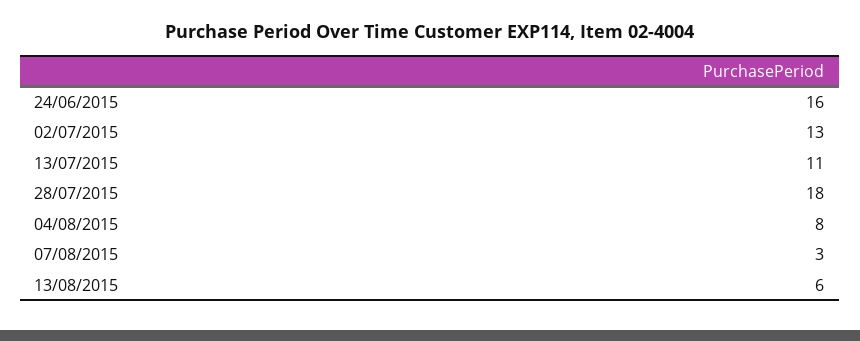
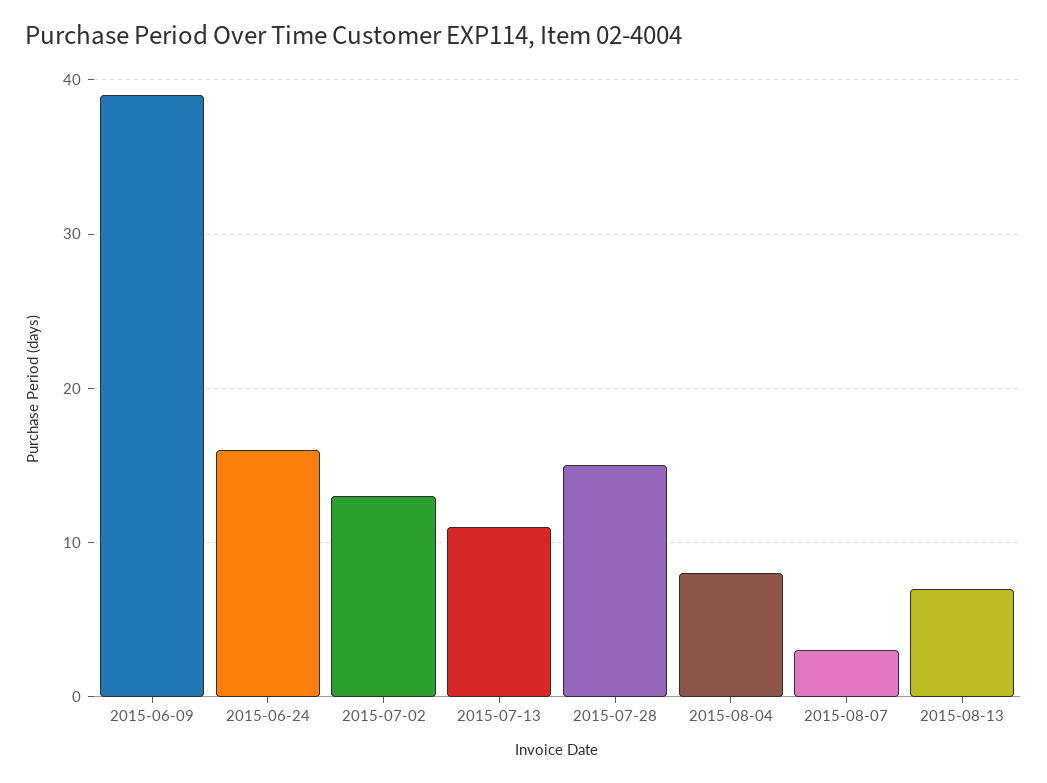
  {
    "24/06/2015": 16,
    "02/07/2015": 13,
    "13/07/2015": 11,
-   "28/07/2015": 18,
+   "28/07/2015": 15,
    "04/08/2015": 8,
    "07/08/2015": 3,
-   "13/08/2015": 6
+   "13/08/2015": 7,
+   "2015-06-09": 39
  }

